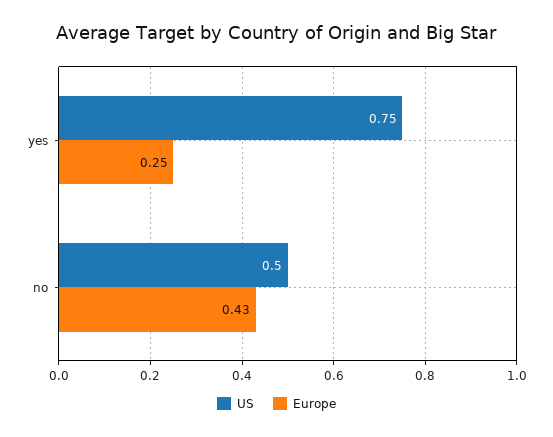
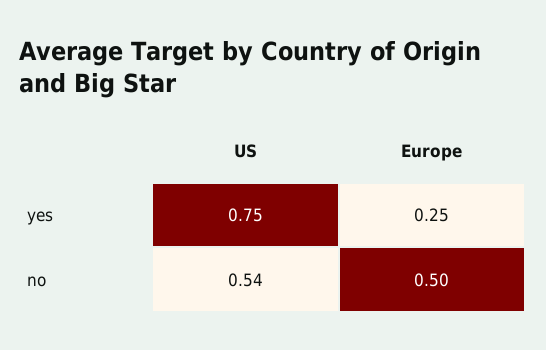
  {
    "US": {
      "yes": 0.75,
-     "no": 0.5
+     "no": 0.54
    },
    "Europe": {
      "yes": 0.25,
-     "no": 0.43
+     "no": 0.5
    }
  }

